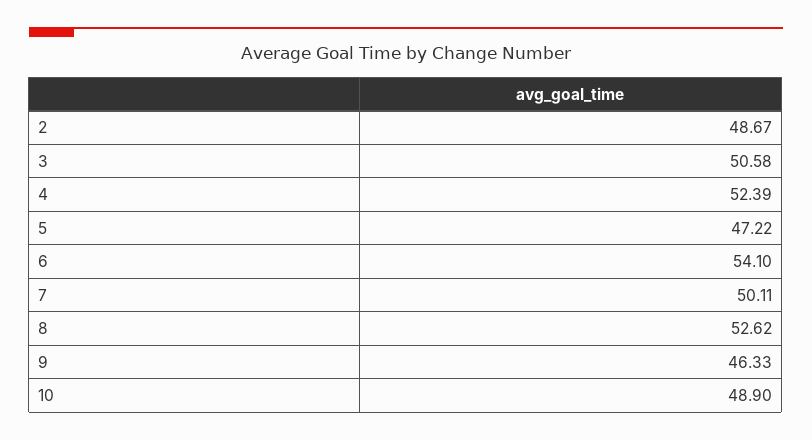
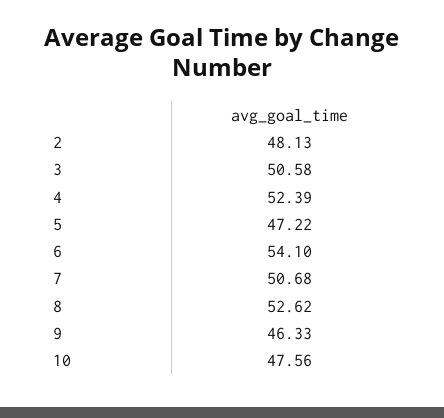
  {
-   "2": 48.67,
+   "2": 48.13,
    "3": 50.58,
    "4": 52.39,
    "5": 47.22,
    "6": 54.1,
-   "7": 50.11,
+   "7": 50.68,
    "8": 52.62,
    "9": 46.33,
-   "10": 48.9
+   "10": 47.56
  }

